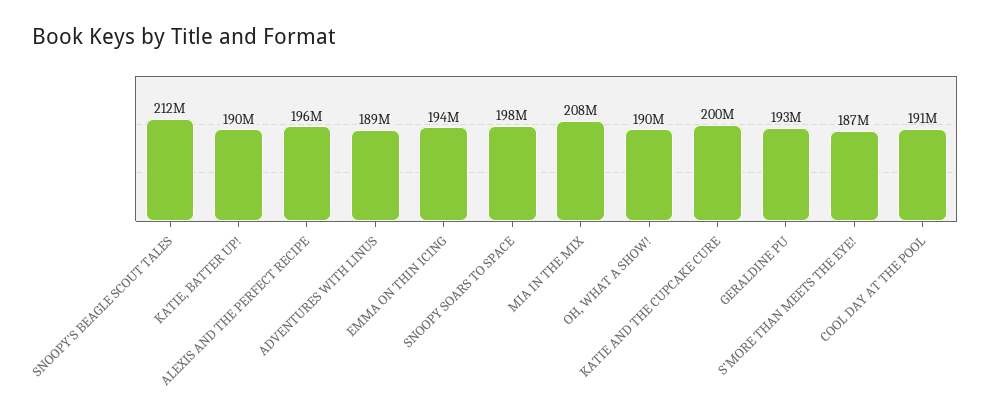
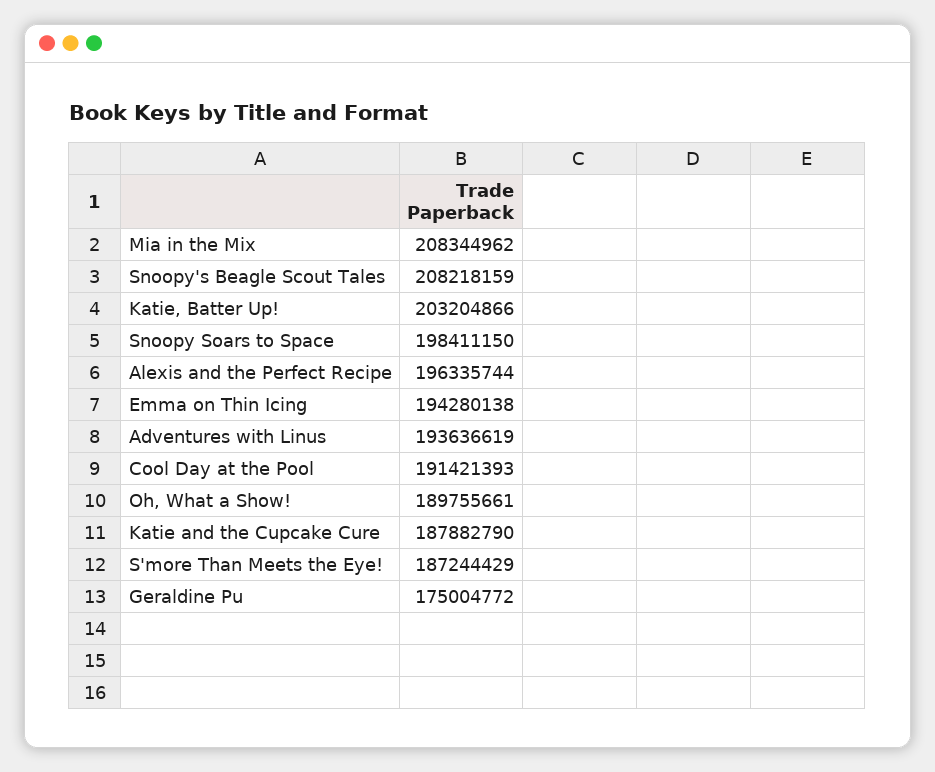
  {
-   "SNOOPY'S BEAGLE SCOUT TALES": 212000000,
+   "SNOOPY'S BEAGLE SCOUT TALES": 208218159,
-   "KATIE, BATTER UP!": 190000000,
+   "KATIE, BATTER UP!": 203204866,
    "ALEXIS AND THE PERFECT RECIPE": 196335744,
-   "ADVENTURES WITH LINUS": 189000000,
+   "ADVENTURES WITH LINUS": 193636619,
    "EMMA ON THIN ICING": 194280138,
    "SNOOPY SOARS TO SPACE": 198411150,
    "MIA IN THE MIX": 208344962,
    "OH, WHAT A SHOW!": 189755661,
-   "KATIE AND THE CUPCAKE CURE": 200000000,
+   "KATIE AND THE CUPCAKE CURE": 187882790,
-   "GERALDINE PU": 193000000,
+   "GERALDINE PU": 175004772,
    "S'MORE THAN MEETS THE EYE!": 187244429,
    "COOL DAY AT THE POOL": 191421393
  }

